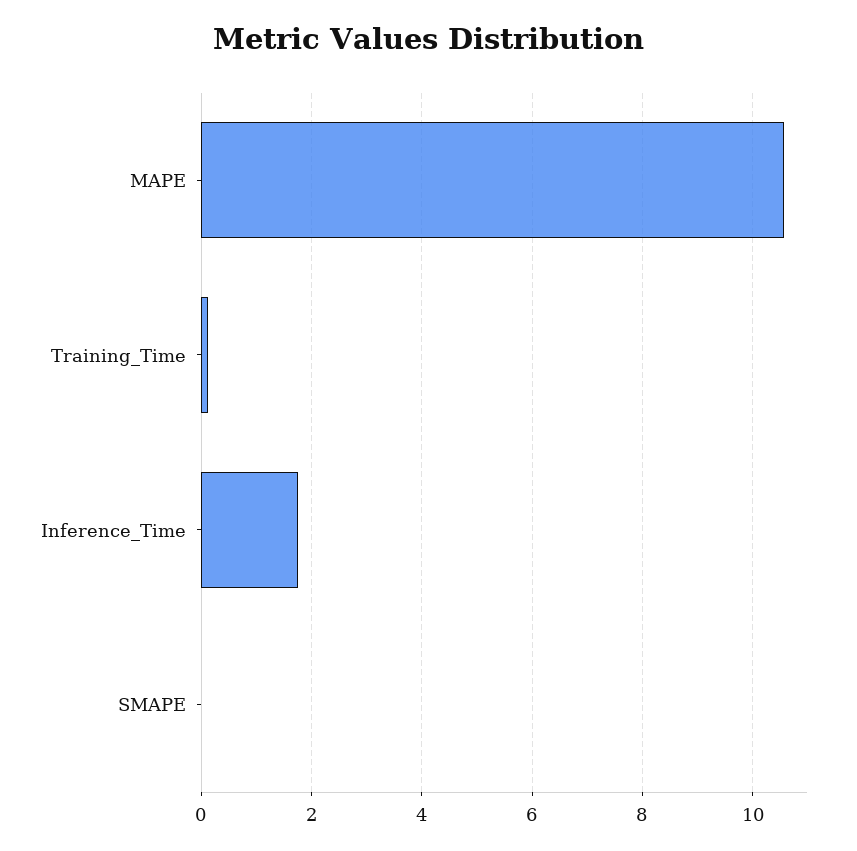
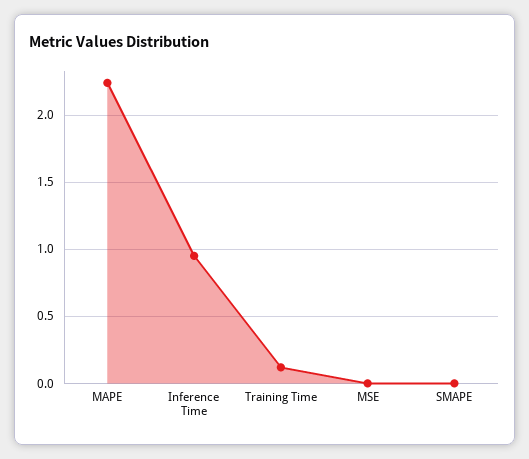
  {
-   "MAPE": 10.6,
+   "MAPE": 2.25,
    "Training_Time": 0.1,
-   "Inference_Time": 1.8,
+   "Inference_Time": 0.95,
-   "SMAPE": 0
+   "SMAPE": 0,
+   "MSE": 0
  }

